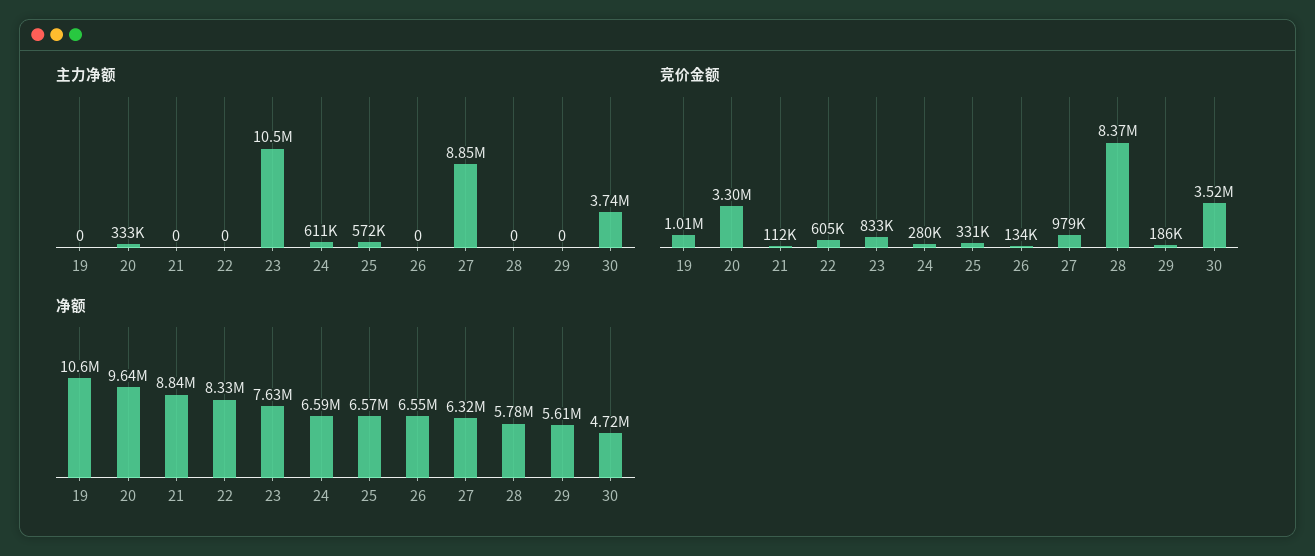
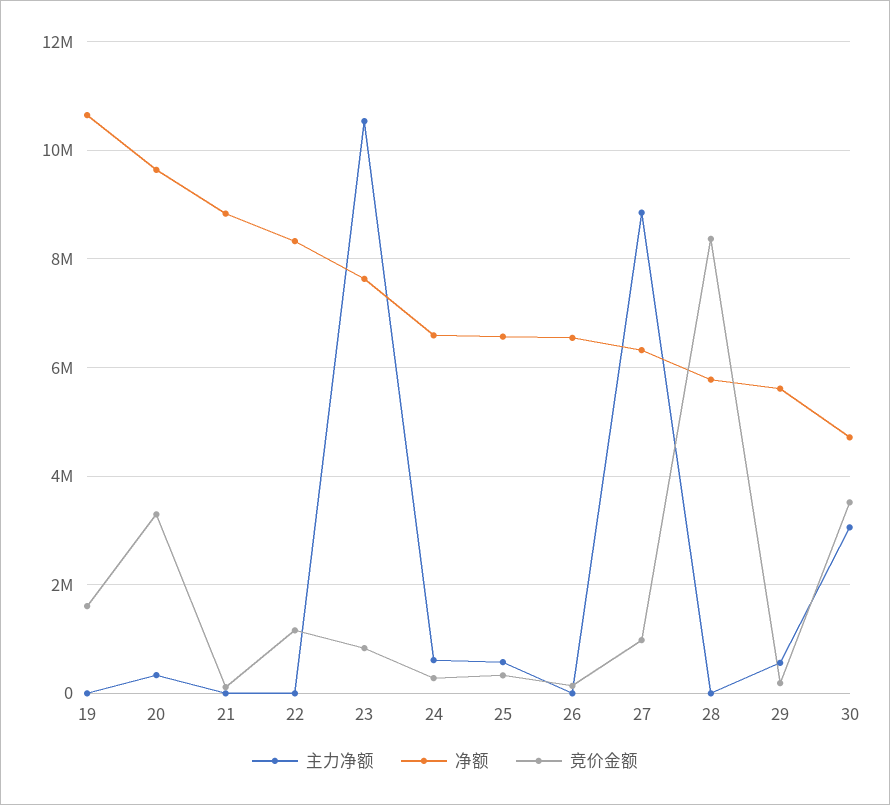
  {
    "主力净额": {
      "19": 0,
      "20": 333000,
      "21": 0,
      "22": 0,
      "23": 10500000,
      "24": 611000,
      "25": 572000,
      "26": 0,
      "27": 8850000,
      "28": 0,
-     "29": 0,
+     "29": 600000,
-     "30": 3740000
+     "30": 3000000
    },
    "竞价金额": {
-     "19": 1010000,
+     "19": 1600000,
      "20": 3300000,
      "21": 112000,
-     "22": 605000,
+     "22": 1200000,
      "23": 833000,
      "24": 280000,
      "25": 331000,
      "26": 134000,
      "27": 979000,
      "28": 8370000,
      "29": 186000,
      "30": 3520000
    },
    "净额": {
      "19": 10600000,
      "20": 9640000,
      "21": 8840000,
      "22": 8330000,
      "23": 7630000,
      "24": 6590000,
      "25": 6570000,
      "26": 6550000,
      "27": 6320000,
      "28": 5780000,
      "29": 5610000,
      "30": 4720000
    }
  }

